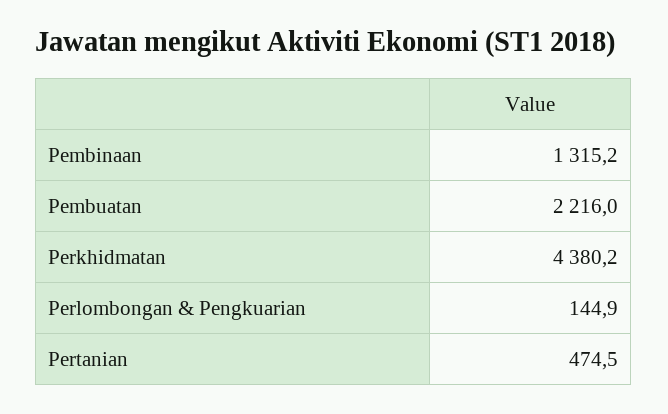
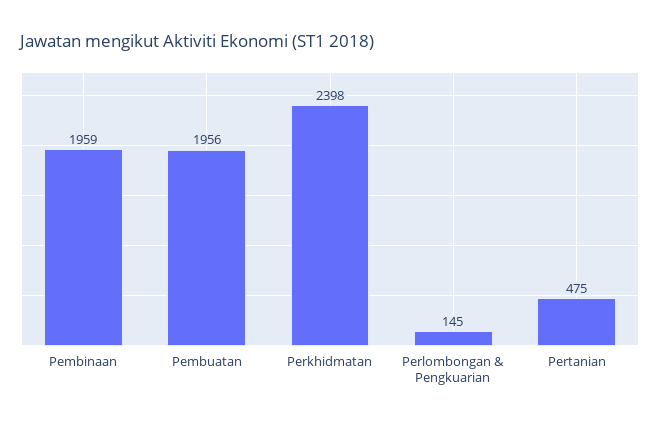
  {
-   "Pembinaan": 1315.2,
+   "Pembinaan": 1959,
-   "Pembuatan": 2216,
+   "Pembuatan": 1956,
-   "Perkhidmatan": 4380.2,
+   "Perkhidmatan": 2398,
    "Perlombongan & Pengkuarian": 144.9,
    "Pertanian": 474.5
  }

